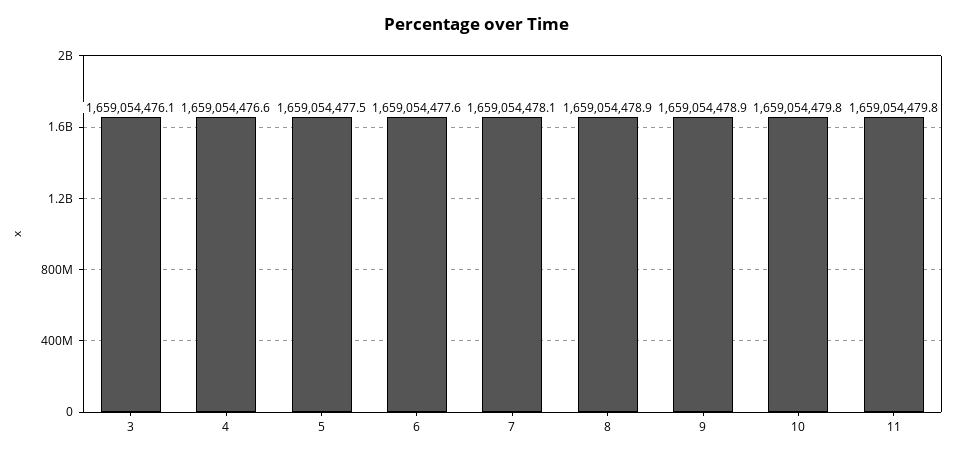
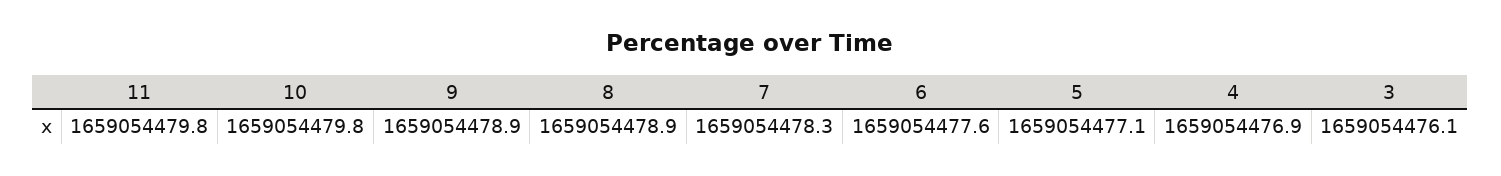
  {
    "3": 1659054476.1,
-   "4": 1659054476.6,
+   "4": 1659054476.9,
-   "5": 1659054477.5,
+   "5": 1659054477.1,
    "6": 1659054477.6,
-   "7": 1659054478.1,
+   "7": 1659054478.3,
    "8": 1659054478.9,
    "9": 1659054478.9,
    "10": 1659054479.8,
    "11": 1659054479.8
  }

